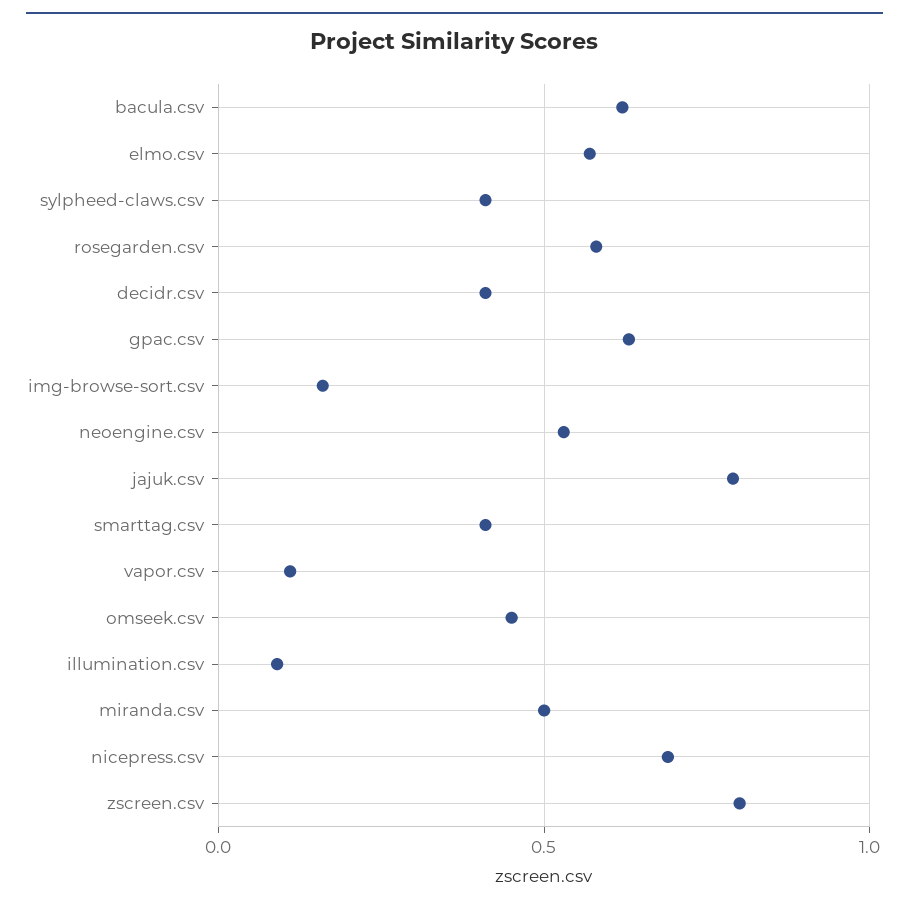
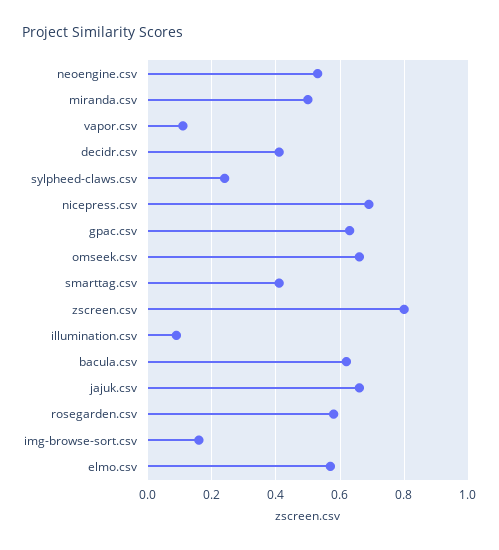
  {
    "bacula.csv": 0.6,
    "elmo.csv": 0.55,
-   "sylpheed-claws.csv": 0.4,
+   "sylpheed-claws.csv": 0.25,
    "rosegarden.csv": 0.6,
    "decidr.csv": 0.4,
    "gpac.csv": 0.65,
    "img-browse-sort.csv": 0.15,
    "neoengine.csv": 0.55,
-   "jajuk.csv": 0.8,
+   "jajuk.csv": 0.65,
    "smarttag.csv": 0.4,
    "vapor.csv": 0.1,
-   "omseek.csv": 0.45,
+   "omseek.csv": 0.65,
    "illumination.csv": 0.1,
    "miranda.csv": 0.5,
    "nicepress.csv": 0.7,
    "zscreen.csv": 0.8
  }

